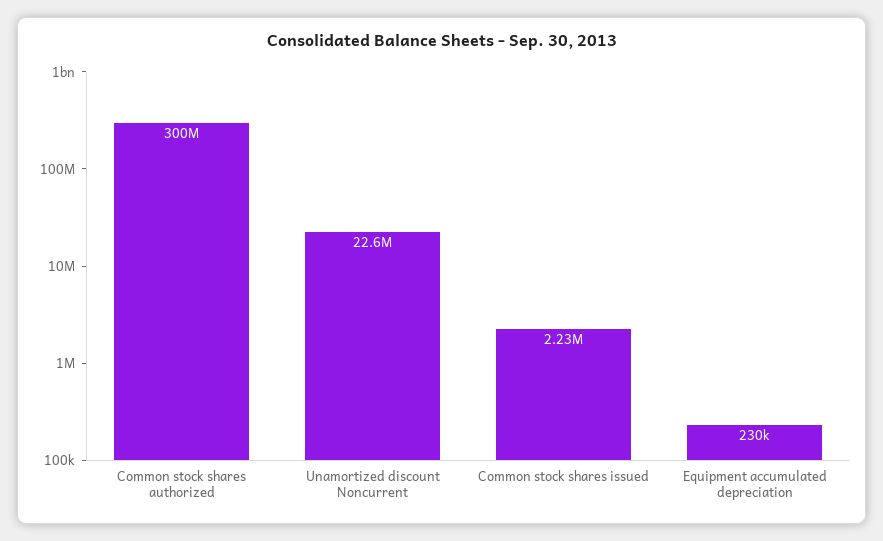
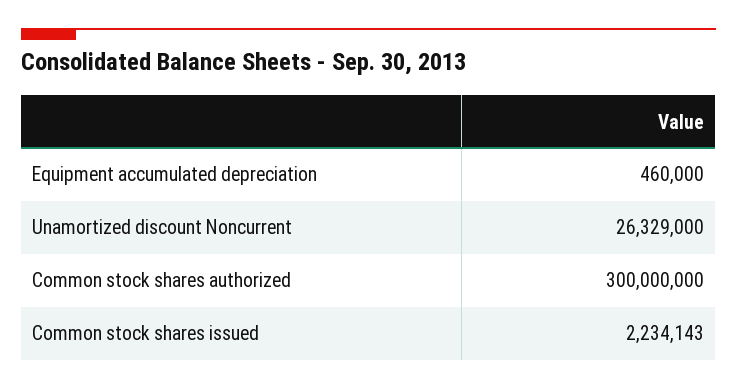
  {
    "Common stock shares authorized": 300000000,
-   "Unamortized discount Noncurrent": 22600000,
+   "Unamortized discount Noncurrent": 26329000,
    "Common stock shares issued": 2234143,
-   "Equipment accumulated depreciation": 230000
+   "Equipment accumulated depreciation": 460000
  }

